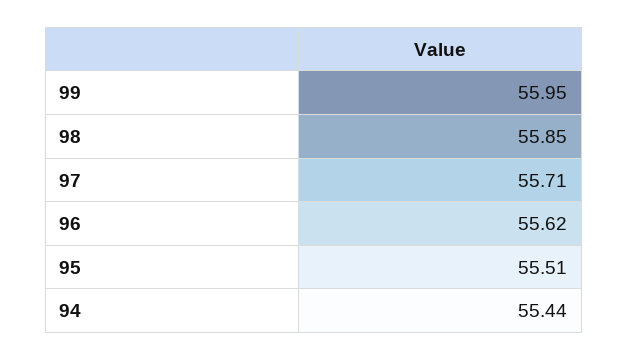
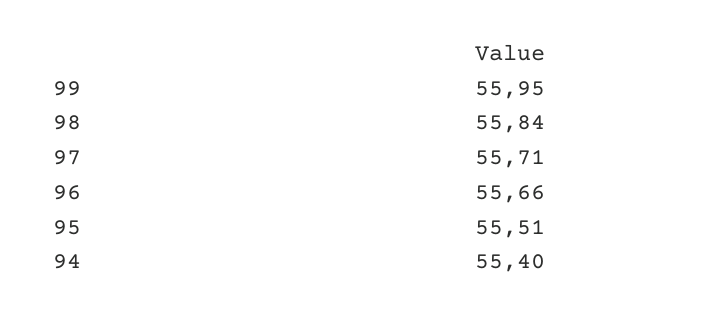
  {
    "99": 55.95,
-   "98": 55.85,
+   "98": 55.84,
    "97": 55.71,
-   "96": 55.62,
+   "96": 55.66,
    "95": 55.51,
-   "94": 55.44
+   "94": 55.4
  }

